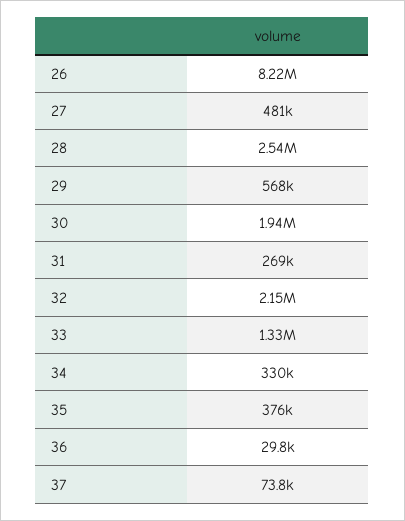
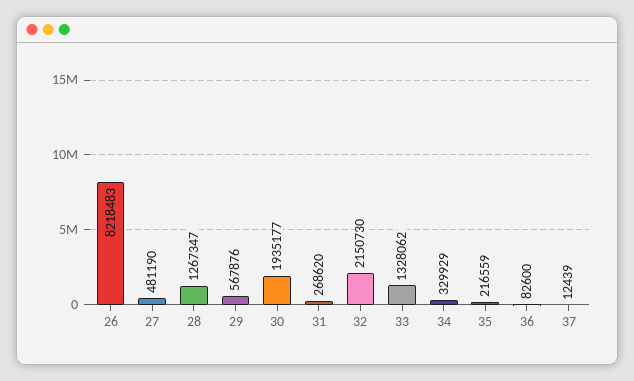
  {
    "26": 8218483,
    "27": 481190,
-   "28": 2540000,
+   "28": 1267347,
    "29": 567876,
    "30": 1935177,
    "31": 268620,
    "32": 2150730,
    "33": 1328062,
    "34": 329929,
-   "35": 376000,
+   "35": 216559,
-   "36": 29800,
+   "36": 82600,
-   "37": 73800
+   "37": 12439
  }

